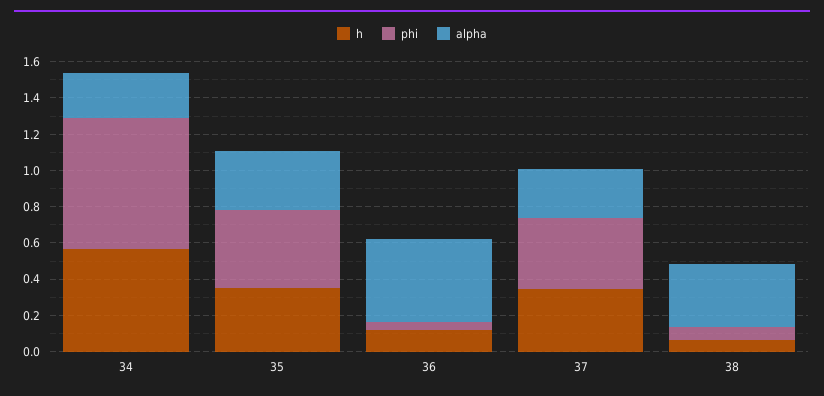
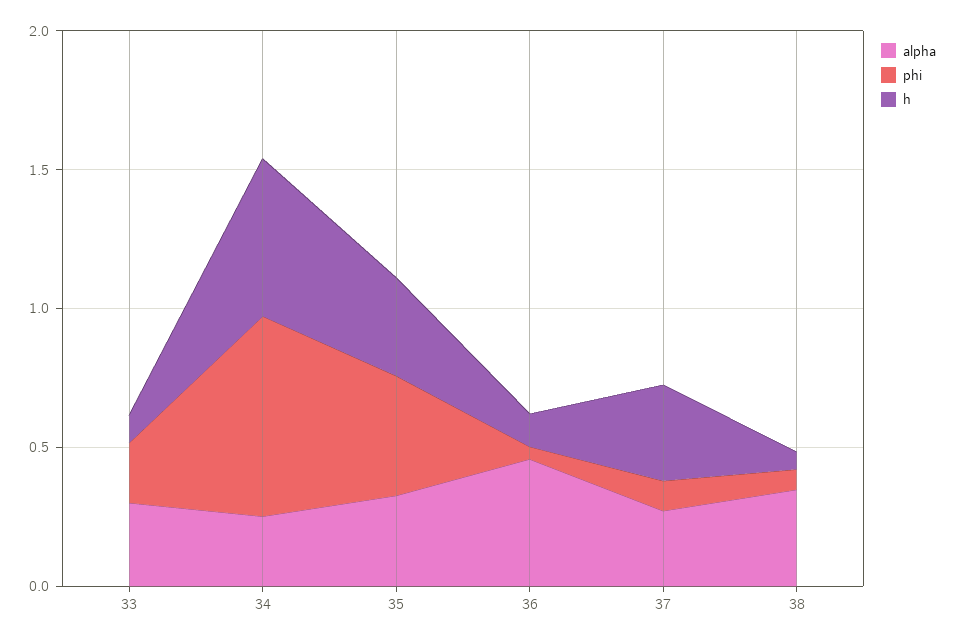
  {
    "h": {
      "34": 0.55,
      "35": 0.35,
      "36": 0.1,
      "37": 0.35,
-     "38": 0.05
+     "38": 0.05,
+     "33": 0.1
    },
    "phi": {
      "34": 0.7,
      "35": 0.45,
      "36": 0.05,
-     "37": 0.4,
+     "37": 0.1,
-     "38": 0.05
+     "38": 0.05,
+     "33": 0.2
    },
    "alpha": {
      "34": 0.25,
      "35": 0.35,
      "36": 0.45,
      "37": 0.25,
-     "38": 0.35
+     "38": 0.35,
+     "33": 0.3
    }
  }

